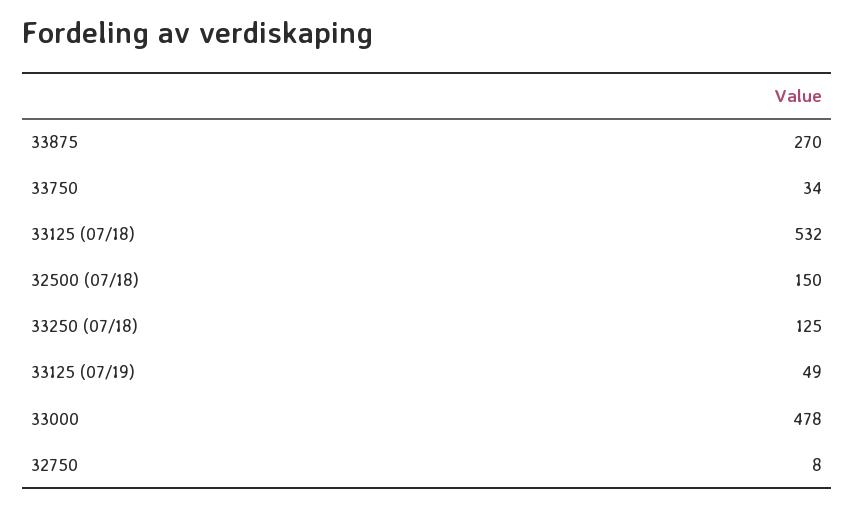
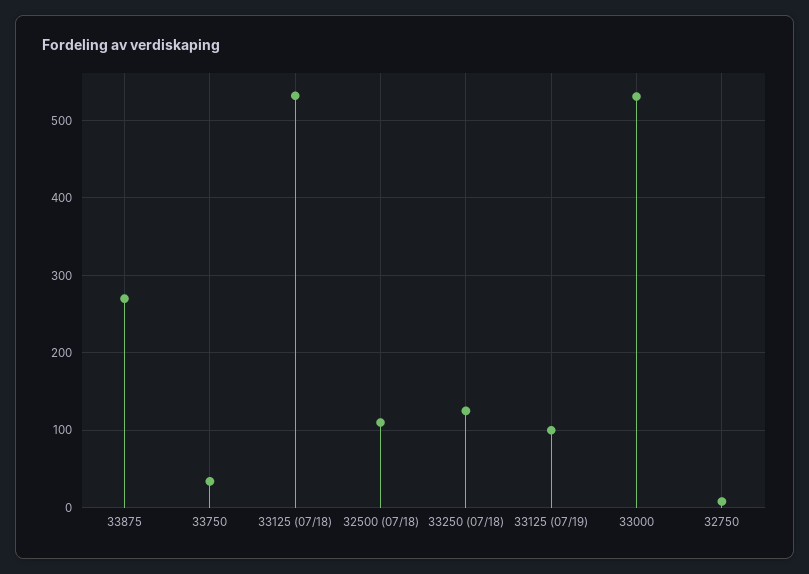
  {
    "33875": 270,
    "33750": 34,
    "33125 (07/18)": 532,
-   "32500 (07/18)": 150,
+   "32500 (07/18)": 110,
    "33250 (07/18)": 125,
-   "33125 (07/19)": 49,
+   "33125 (07/19)": 100,
-   "33000": 478,
+   "33000": 530,
    "32750": 8
  }

